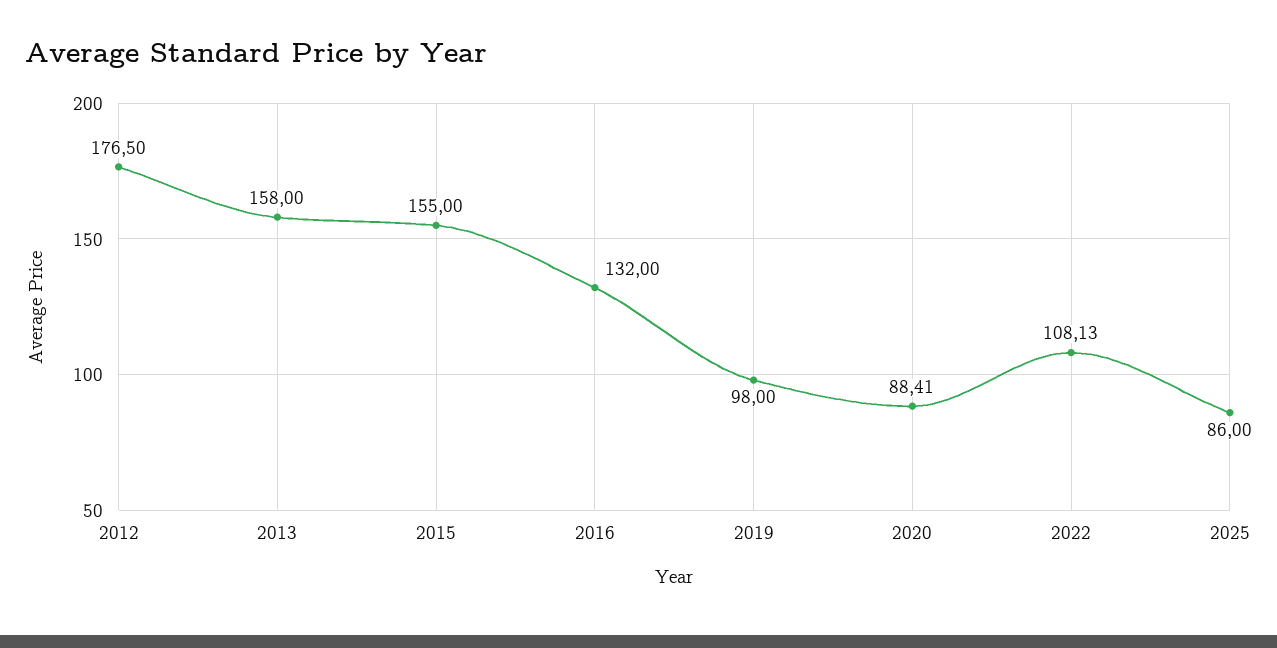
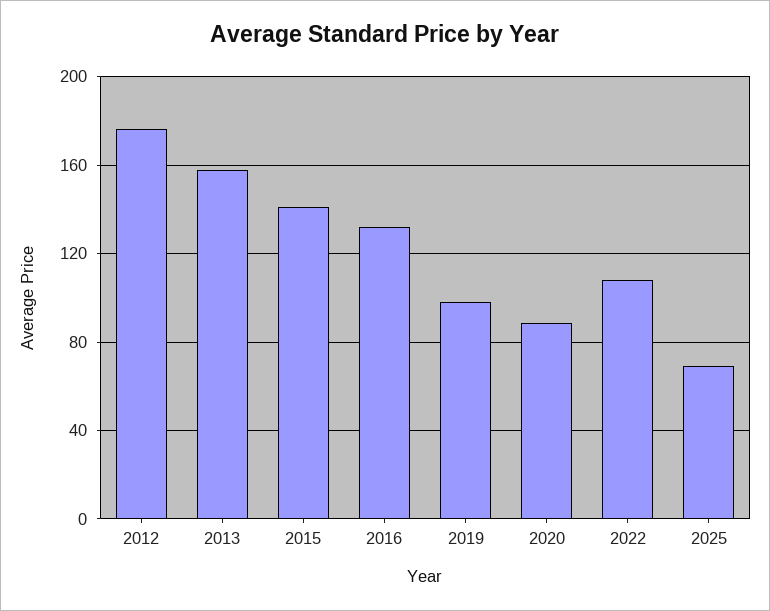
  {
    "2012": 176.5,
    "2013": 158,
-   "2015": 155,
+   "2015": 140,
    "2016": 132,
    "2019": 98,
    "2020": 88.41,
    "2022": 108.13,
-   "2025": 86
+   "2025": 70
  }

